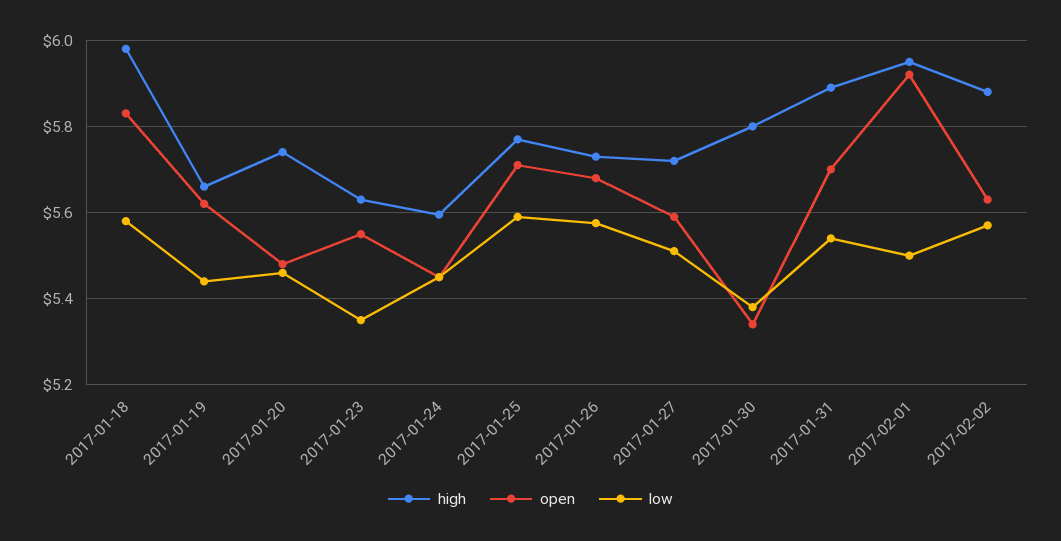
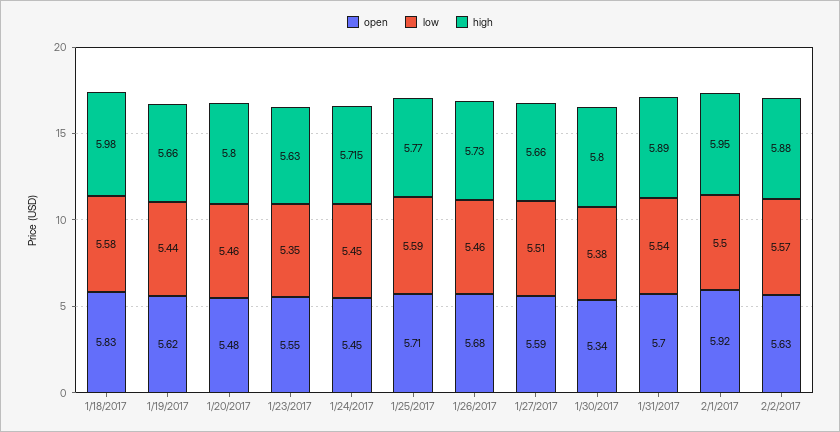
  {
    "high": {
      "2017-01-18": 5.98,
      "2017-01-19": 5.66,
-     "2017-01-20": 5.74,
+     "2017-01-20": 5.8,
      "2017-01-23": 5.63,
-     "2017-01-24": 5.6,
+     "2017-01-24": 5.715,
      "2017-01-25": 5.77,
      "2017-01-26": 5.73,
-     "2017-01-27": 5.72,
+     "2017-01-27": 5.66,
      "2017-01-30": 5.8,
      "2017-01-31": 5.89,
      "2017-02-01": 5.95,
      "2017-02-02": 5.88
    },
    "open": {
      "2017-01-18": 5.83,
      "2017-01-19": 5.62,
      "2017-01-20": 5.48,
      "2017-01-23": 5.55,
      "2017-01-24": 5.45,
      "2017-01-25": 5.71,
      "2017-01-26": 5.68,
      "2017-01-27": 5.59,
      "2017-01-30": 5.34,
      "2017-01-31": 5.7,
      "2017-02-01": 5.92,
      "2017-02-02": 5.63
    },
    "low": {
      "2017-01-18": 5.58,
      "2017-01-19": 5.44,
      "2017-01-20": 5.46,
      "2017-01-23": 5.35,
      "2017-01-24": 5.45,
      "2017-01-25": 5.59,
-     "2017-01-26": 5.58,
+     "2017-01-26": 5.46,
      "2017-01-27": 5.51,
      "2017-01-30": 5.38,
      "2017-01-31": 5.54,
      "2017-02-01": 5.5,
      "2017-02-02": 5.57
    }
  }

